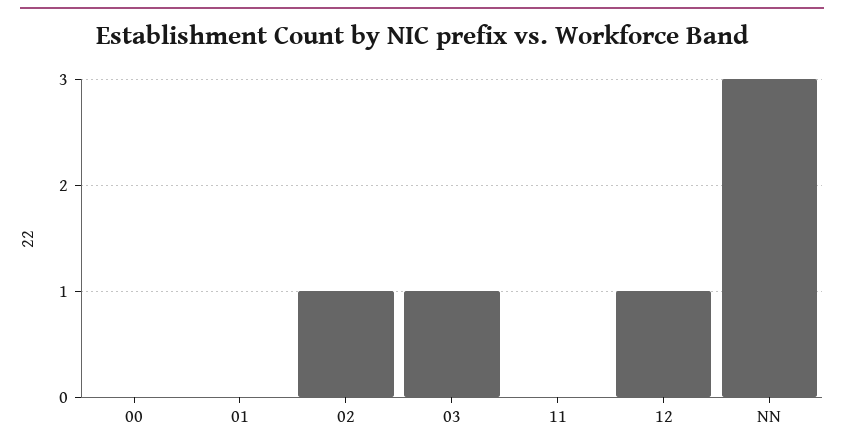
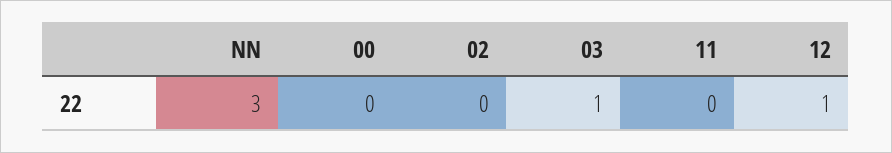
  {
    "00": 0,
-   "01": 0,
-   "02": 1,
+   "02": 0,
    "03": 1,
    "11": 0,
    "12": 1,
    "NN": 3
  }

